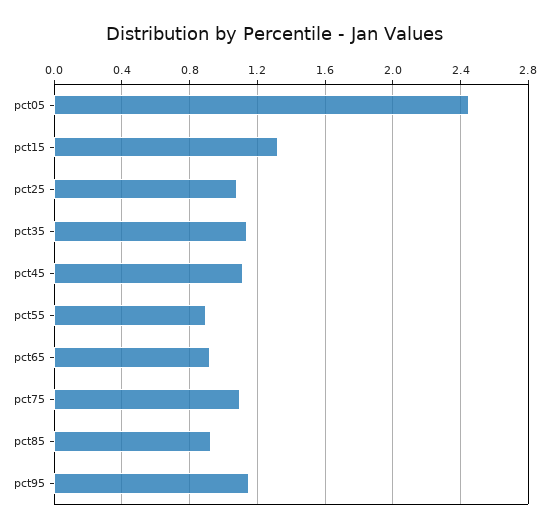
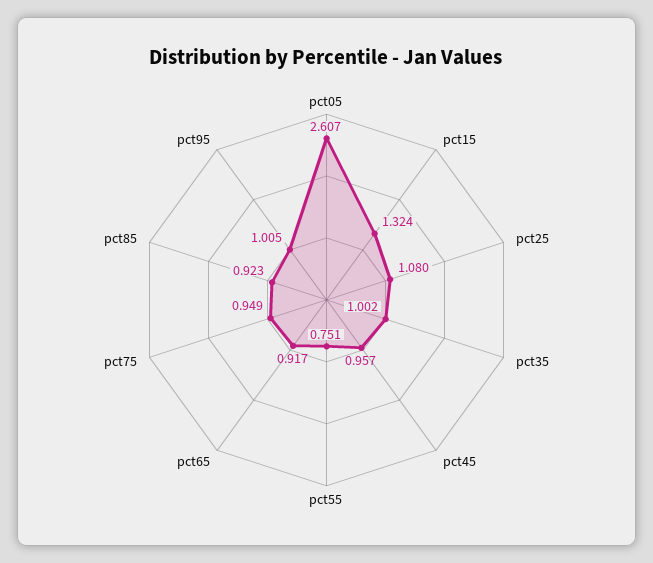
  {
-   "pct05": 2.45,
+   "pct05": 2.607,
    "pct15": 1.324,
    "pct25": 1.08,
-   "pct35": 1.15,
+   "pct35": 1.002,
-   "pct45": 1.1,
+   "pct45": 0.957,
-   "pct55": 0.9,
+   "pct55": 0.751,
    "pct65": 0.917,
-   "pct75": 1.1,
+   "pct75": 0.949,
    "pct85": 0.923,
-   "pct95": 1.15
+   "pct95": 1.005
  }

